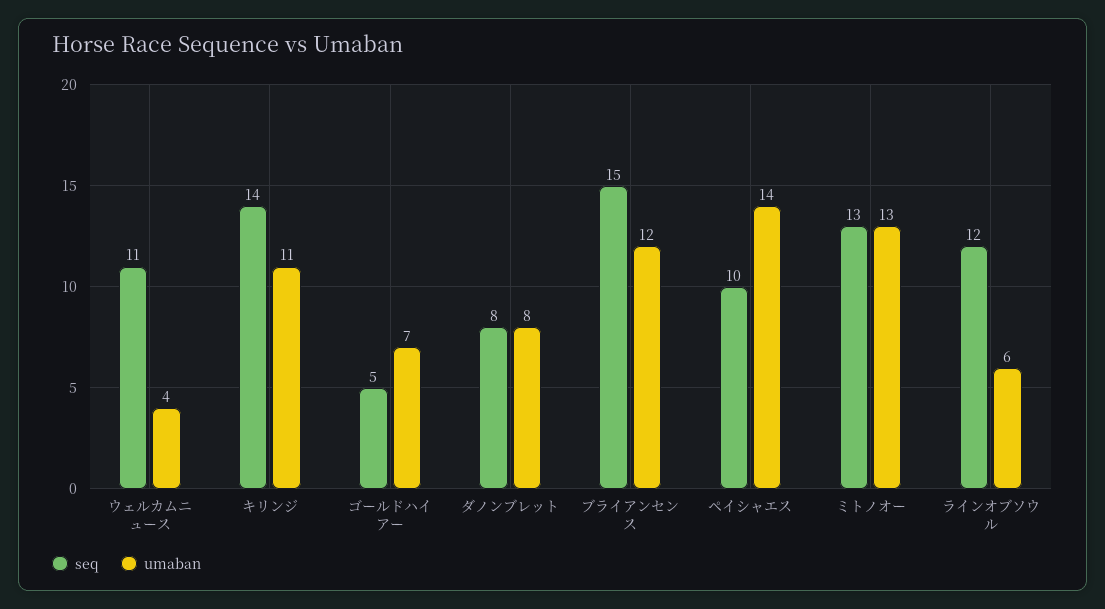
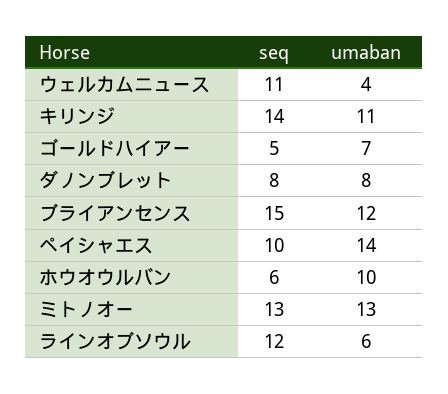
  {
    "seq": {
      "ウェルカムニュース": 11,
      "キリンジ": 14,
      "ゴールドハイアー": 5,
      "ダノンブレット": 8,
      "ブライアンセンス": 15,
      "ペイシャエス": 10,
      "ミトノオー": 13,
-     "ラインオブソウル": 12
+     "ラインオブソウル": 12,
+     "ホウオウルバン": 6
    },
    "umaban": {
      "ウェルカムニュース": 4,
      "キリンジ": 11,
      "ゴールドハイアー": 7,
      "ダノンブレット": 8,
      "ブライアンセンス": 12,
      "ペイシャエス": 14,
      "ミトノオー": 13,
-     "ラインオブソウル": 6
+     "ラインオブソウル": 6,
+     "ホウオウルバン": 10
    }
  }

